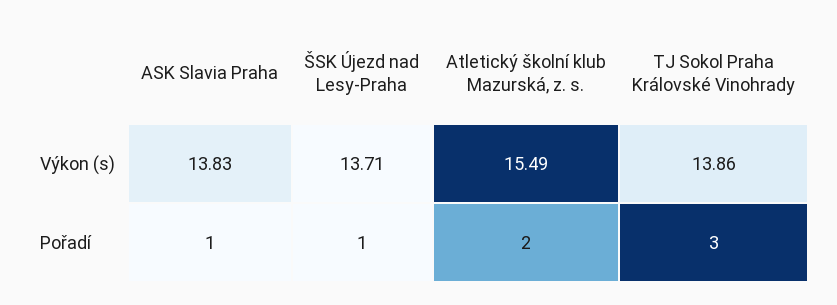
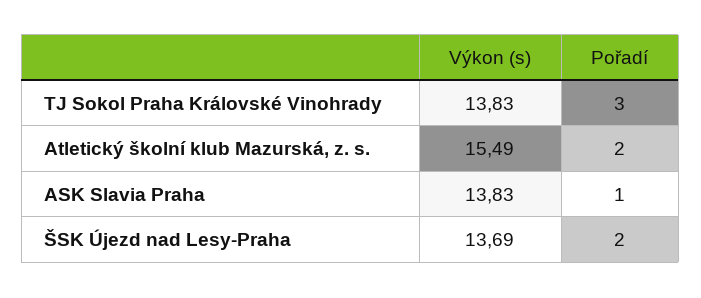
  {
    "ASK Slavia Praha": {
      "Výkon (s)": 13.83,
      "Pořadí": 1
    },
    "ŠSK Újezd nad Lesy-Praha": {
-     "Výkon (s)": 13.71,
+     "Výkon (s)": 13.69,
-     "Pořadí": 1
+     "Pořadí": 2
    },
    "Atletický školní klub Mazurská, z. s.": {
      "Výkon (s)": 15.49,
      "Pořadí": 2
    },
    "TJ Sokol Praha Královské Vinohrady": {
-     "Výkon (s)": 13.86,
+     "Výkon (s)": 13.83,
      "Pořadí": 3
    }
  }

